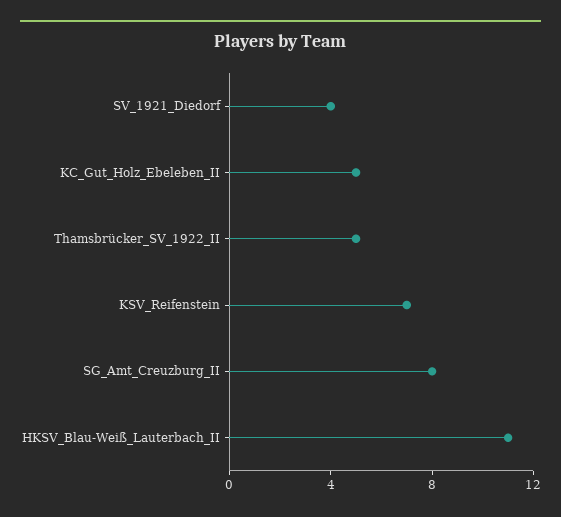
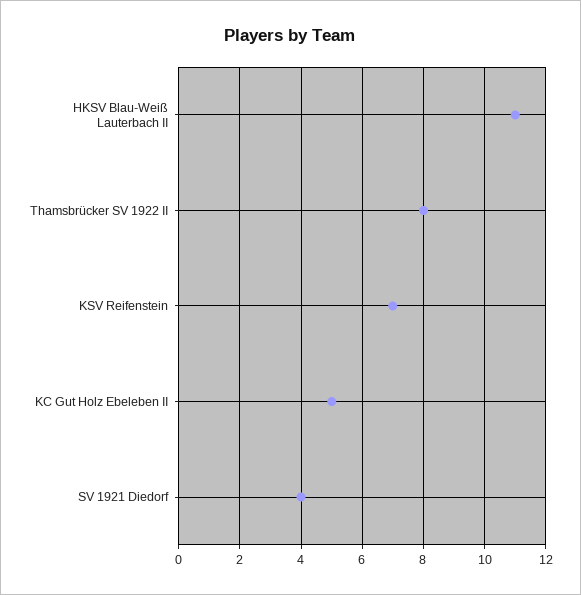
  {
    "SV_1921_Diedorf": 4,
    "KC_Gut_Holz_Ebeleben_II": 5,
-   "Thamsbrücker_SV_1922_II": 5,
+   "Thamsbrücker_SV_1922_II": 8,
    "KSV_Reifenstein": 7,
-   "SG_Amt_Creuzburg_II": 8,
    "HKSV_Blau-Weiß_Lauterbach_II": 11
  }

